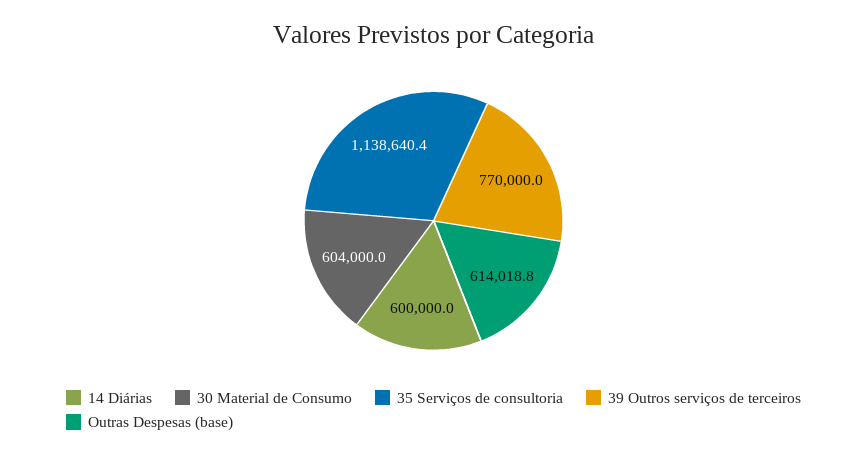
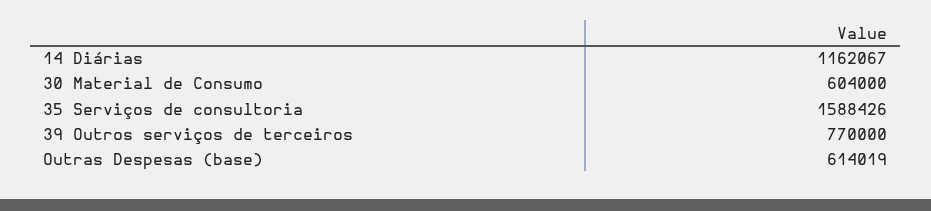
  {
-   "14 Diárias": 600000,
+   "14 Diárias": 1162067,
    "30 Material de Consumo": 604000,
-   "35 Serviços de consultoria": 1138640.4,
+   "35 Serviços de consultoria": 1588426,
    "39 Outros serviços de terceiros": 770000,
    "Outras Despesas (base)": 614018.8
  }

